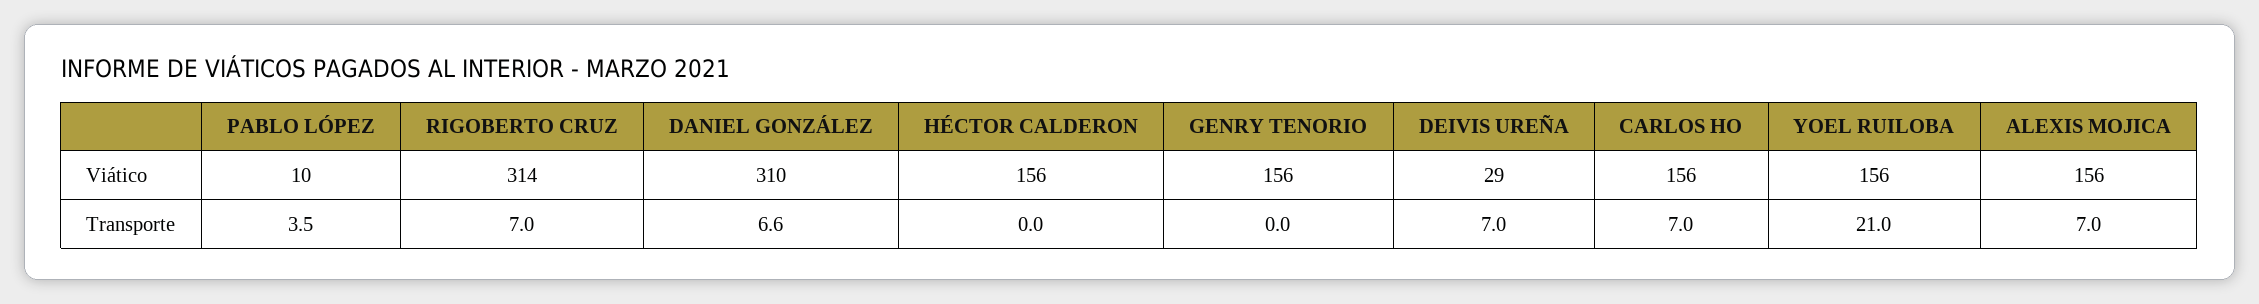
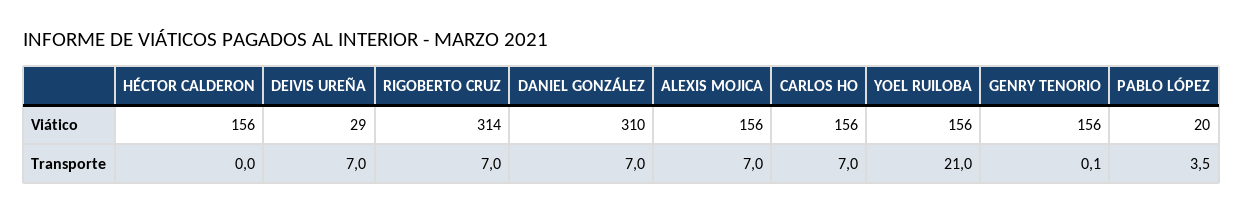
  {
    "PABLO LÓPEZ": {
-     "Viático": 10,
+     "Viático": 20,
      "Transporte": 3.5
    },
    "RIGOBERTO CRUZ": {
      "Viático": 314,
      "Transporte": 7
    },
    "DANIEL GONZÁLEZ": {
      "Viático": 310,
-     "Transporte": 6.6
+     "Transporte": 7
    },
    "HÉCTOR CALDERON": {
      "Viático": 156,
      "Transporte": 0
    },
    "GENRY TENORIO": {
      "Viático": 156,
-     "Transporte": 0
+     "Transporte": 0.1
    },
    "DEIVIS UREÑA": {
      "Viático": 29,
      "Transporte": 7
    },
    "CARLOS HO": {
      "Viático": 156,
      "Transporte": 7
    },
    "YOEL RUILOBA": {
      "Viático": 156,
      "Transporte": 21
    },
    "ALEXIS MOJICA": {
      "Viático": 156,
      "Transporte": 7
    }
  }

